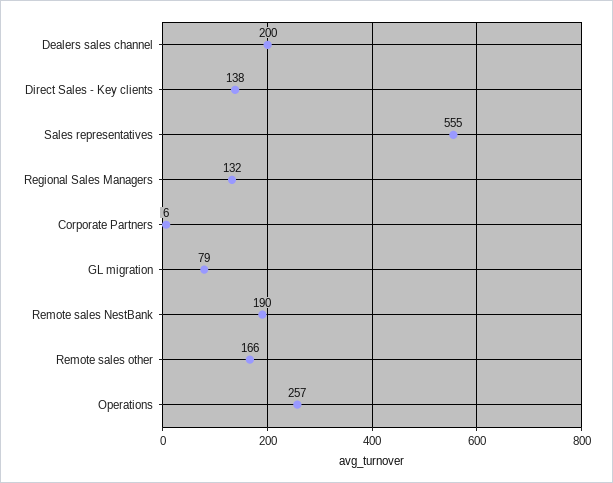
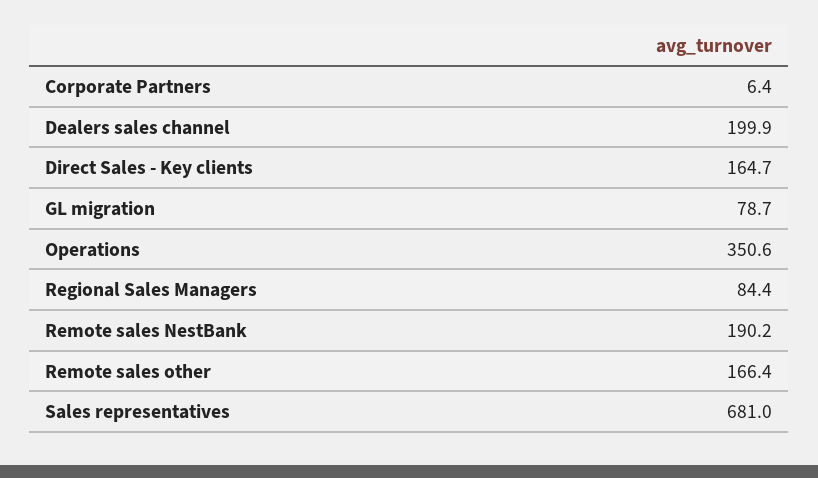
  {
    "Dealers sales channel": 199.9,
-   "Direct Sales - Key clients": 138,
+   "Direct Sales - Key clients": 164.7,
-   "Sales representatives": 555,
+   "Sales representatives": 681,
-   "Regional Sales Managers": 132,
+   "Regional Sales Managers": 84.4,
    "Corporate Partners": 6.4,
    "GL migration": 78.7,
    "Remote sales NestBank": 190.2,
    "Remote sales other": 166.4,
-   "Operations": 257
+   "Operations": 350.6
  }

